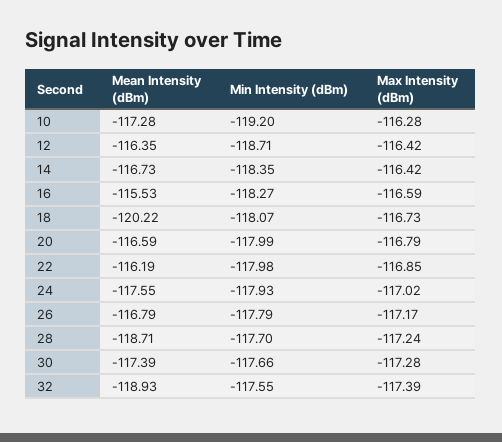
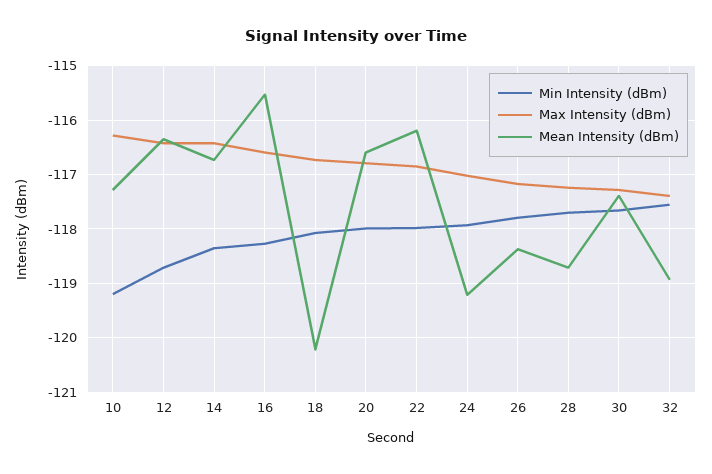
  {
    "Mean Intensity (dBm)": {
      "10": -117.28,
      "12": -116.35,
      "14": -116.73,
      "16": -115.53,
      "18": -120.22,
      "20": -116.59,
      "22": -116.19,
-     "24": -117.55,
+     "24": -119.2,
-     "26": -116.79,
+     "26": -118.4,
      "28": -118.71,
      "30": -117.39,
      "32": -118.93
    },
    "Min Intensity (dBm)": {
      "10": -119.2,
      "12": -118.71,
      "14": -118.35,
      "16": -118.27,
      "18": -118.07,
      "20": -117.99,
      "22": -117.98,
      "24": -117.93,
      "26": -117.79,
      "28": -117.7,
      "30": -117.66,
      "32": -117.55
    },
    "Max Intensity (dBm)": {
      "10": -116.28,
      "12": -116.42,
      "14": -116.42,
      "16": -116.59,
      "18": -116.73,
      "20": -116.79,
      "22": -116.85,
      "24": -117.02,
      "26": -117.17,
      "28": -117.24,
      "30": -117.28,
      "32": -117.39
    }
  }

